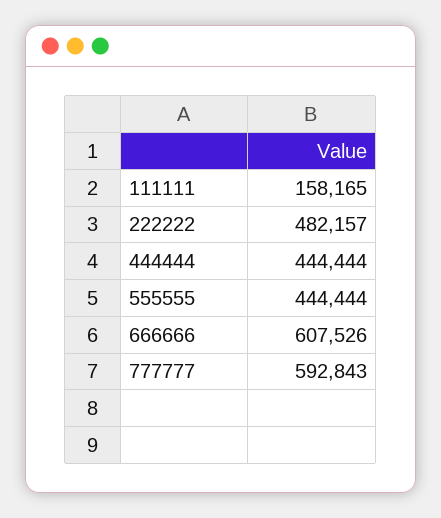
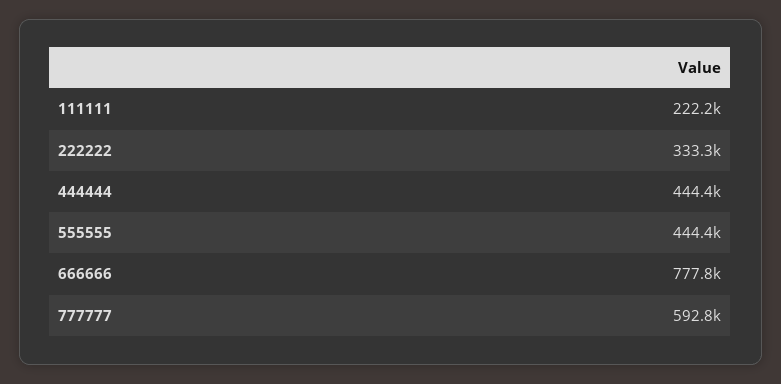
  {
-   "111111": 158165,
+   "111111": 222200,
-   "222222": 482157,
+   "222222": 333300,
    "444444": 444444,
    "555555": 444444,
-   "666666": 607526,
+   "666666": 777800,
    "777777": 592843
  }

